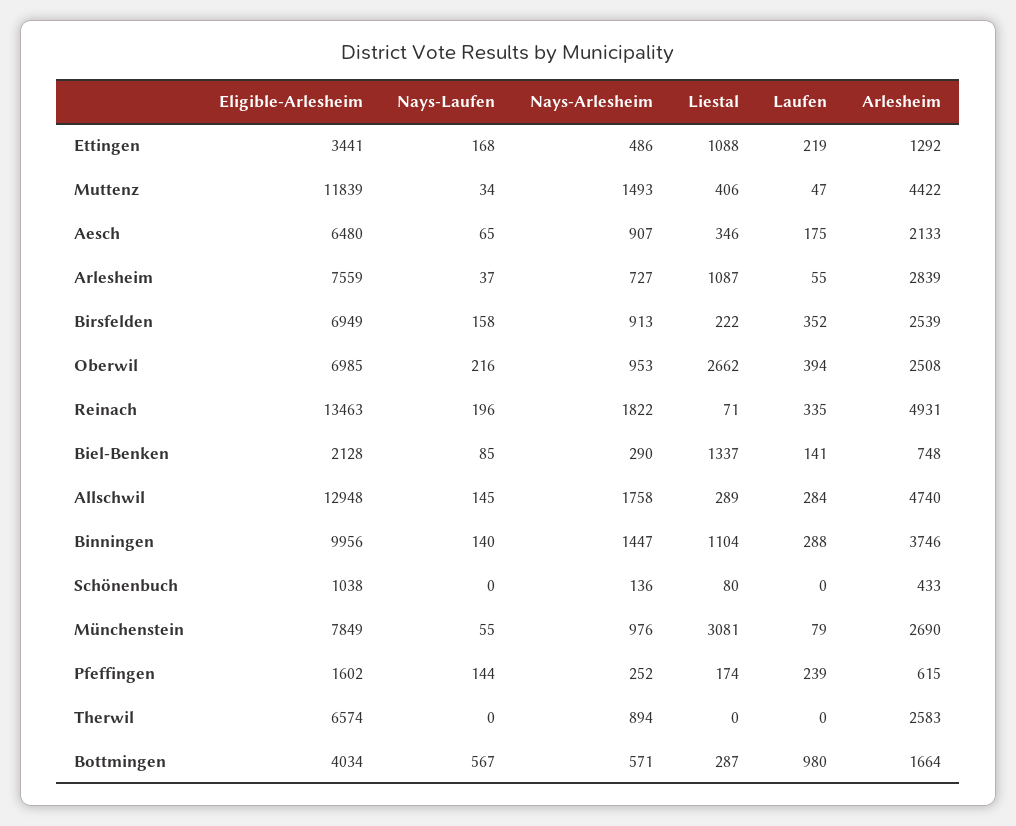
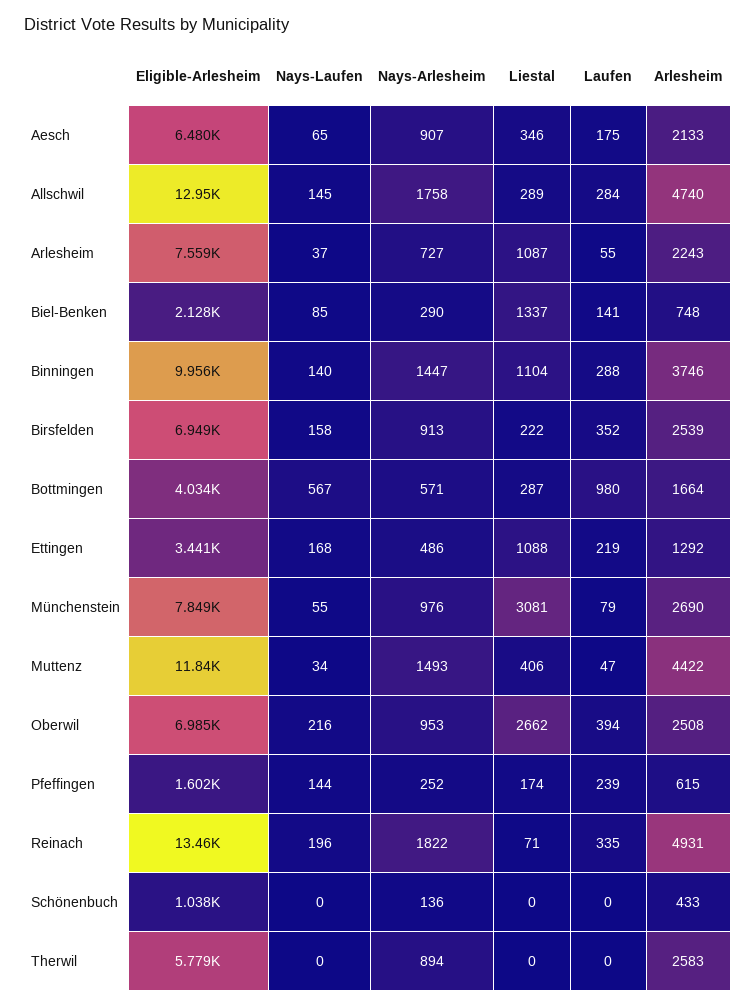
  {
    "Eligible-Arlesheim": {
      "Ettingen": 3441,
      "Muttenz": 11839,
      "Aesch": 6480,
      "Arlesheim": 7559,
      "Birsfelden": 6949,
      "Oberwil": 6985,
      "Reinach": 13463,
      "Biel-Benken": 2128,
      "Allschwil": 12948,
      "Binningen": 9956,
      "Schönenbuch": 1038,
      "Münchenstein": 7849,
      "Pfeffingen": 1602,
-     "Therwil": 6574,
+     "Therwil": 5779,
      "Bottmingen": 4034
    },
    "Nays-Laufen": {
      "Ettingen": 168,
      "Muttenz": 34,
      "Aesch": 65,
      "Arlesheim": 37,
      "Birsfelden": 158,
      "Oberwil": 216,
      "Reinach": 196,
      "Biel-Benken": 85,
      "Allschwil": 145,
      "Binningen": 140,
      "Schönenbuch": 0,
      "Münchenstein": 55,
      "Pfeffingen": 144,
      "Therwil": 0,
      "Bottmingen": 567
    },
    "Nays-Arlesheim": {
      "Ettingen": 486,
      "Muttenz": 1493,
      "Aesch": 907,
      "Arlesheim": 727,
      "Birsfelden": 913,
      "Oberwil": 953,
      "Reinach": 1822,
      "Biel-Benken": 290,
      "Allschwil": 1758,
      "Binningen": 1447,
      "Schönenbuch": 136,
      "Münchenstein": 976,
      "Pfeffingen": 252,
      "Therwil": 894,
      "Bottmingen": 571
    },
    "Liestal": {
      "Ettingen": 1088,
      "Muttenz": 406,
      "Aesch": 346,
      "Arlesheim": 1087,
      "Birsfelden": 222,
      "Oberwil": 2662,
      "Reinach": 71,
      "Biel-Benken": 1337,
      "Allschwil": 289,
      "Binningen": 1104,
-     "Schönenbuch": 80,
+     "Schönenbuch": 0,
      "Münchenstein": 3081,
      "Pfeffingen": 174,
      "Therwil": 0,
      "Bottmingen": 287
    },
    "Laufen": {
      "Ettingen": 219,
      "Muttenz": 47,
      "Aesch": 175,
      "Arlesheim": 55,
      "Birsfelden": 352,
      "Oberwil": 394,
      "Reinach": 335,
      "Biel-Benken": 141,
      "Allschwil": 284,
      "Binningen": 288,
      "Schönenbuch": 0,
      "Münchenstein": 79,
      "Pfeffingen": 239,
      "Therwil": 0,
      "Bottmingen": 980
    },
    "Arlesheim": {
      "Ettingen": 1292,
      "Muttenz": 4422,
      "Aesch": 2133,
-     "Arlesheim": 2839,
+     "Arlesheim": 2243,
      "Birsfelden": 2539,
      "Oberwil": 2508,
      "Reinach": 4931,
      "Biel-Benken": 748,
      "Allschwil": 4740,
      "Binningen": 3746,
      "Schönenbuch": 433,
      "Münchenstein": 2690,
      "Pfeffingen": 615,
      "Therwil": 2583,
      "Bottmingen": 1664
    }
  }

